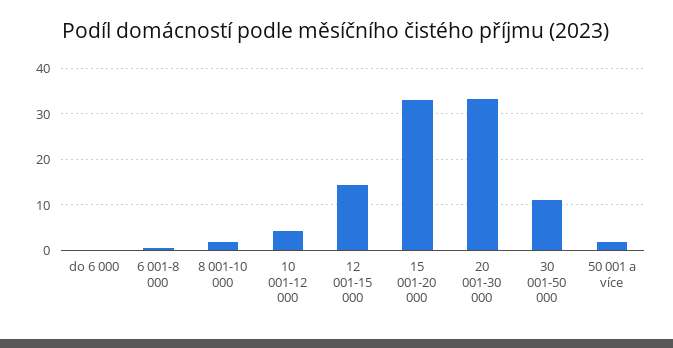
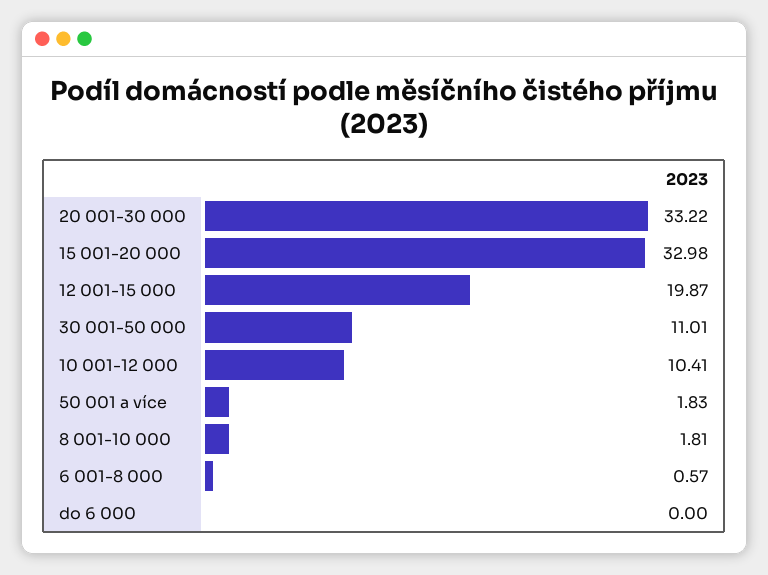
  {
    "do 6 000": 0,
    "6 001-8 000": 0.57,
    "8 001-10 000": 1.81,
-   "10 001-12 000": 4,
+   "10 001-12 000": 10.41,
-   "12 001-15 000": 14,
+   "12 001-15 000": 19.87,
    "15 001-20 000": 32.98,
    "20 001-30 000": 33.22,
    "30 001-50 000": 11.01,
    "50 001 a více": 1.83
  }

